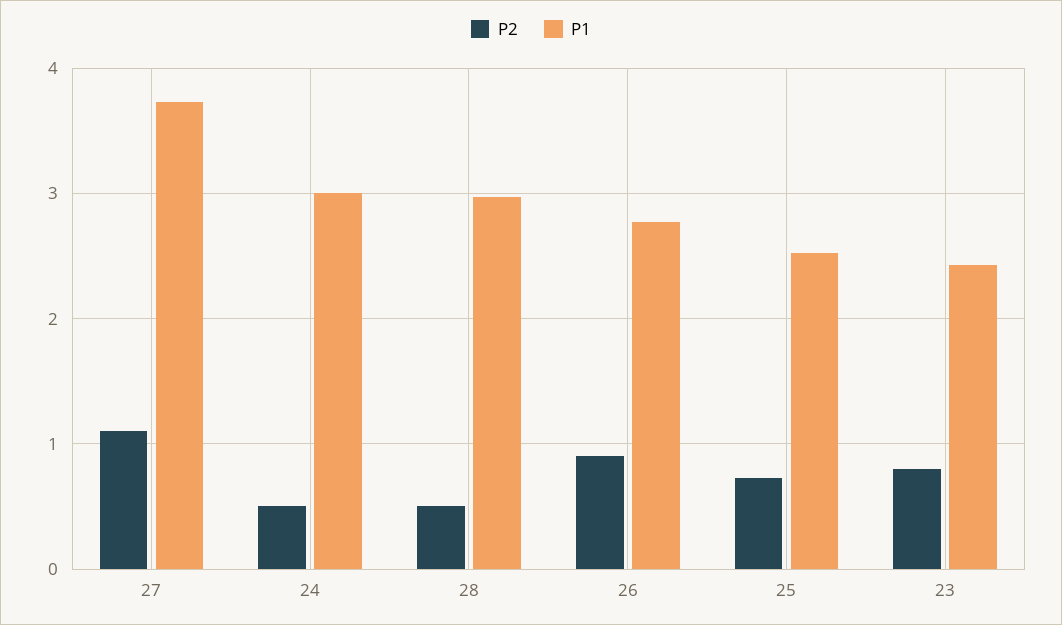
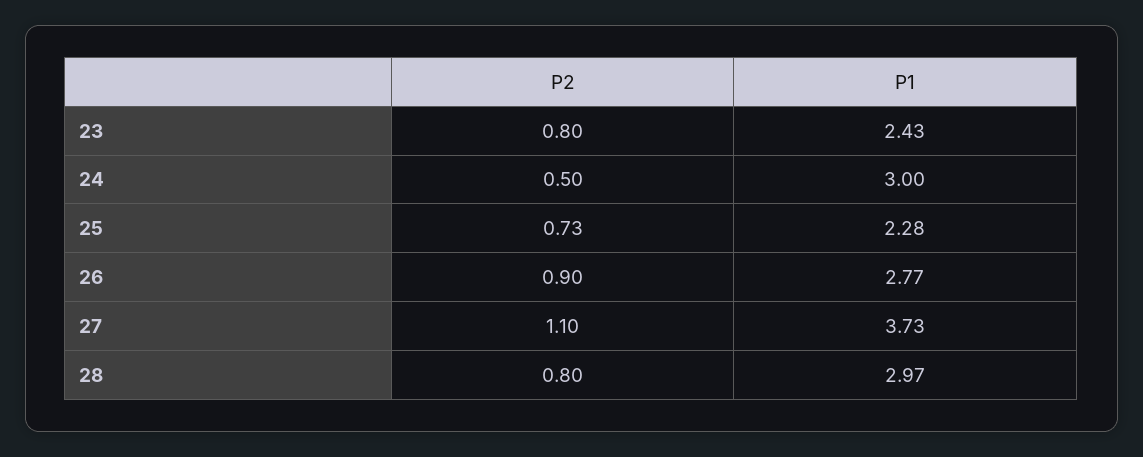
  {
    "P2": {
      "27": 1.1,
      "24": 0.5,
-     "28": 0.5,
+     "28": 0.8,
      "26": 0.9,
      "25": 0.73,
      "23": 0.8
    },
    "P1": {
      "27": 3.73,
      "24": 3,
      "28": 2.97,
      "26": 2.77,
-     "25": 2.5,
+     "25": 2.28,
      "23": 2.43
    }
  }

